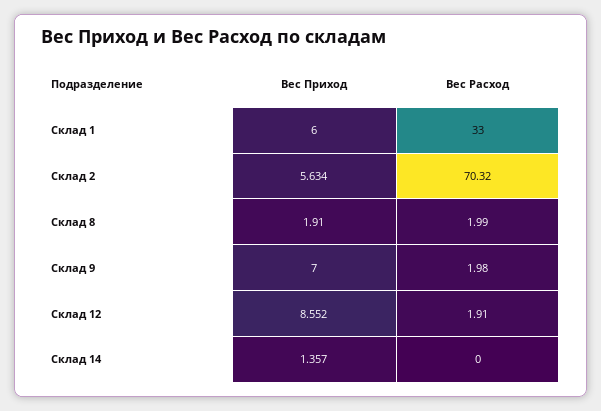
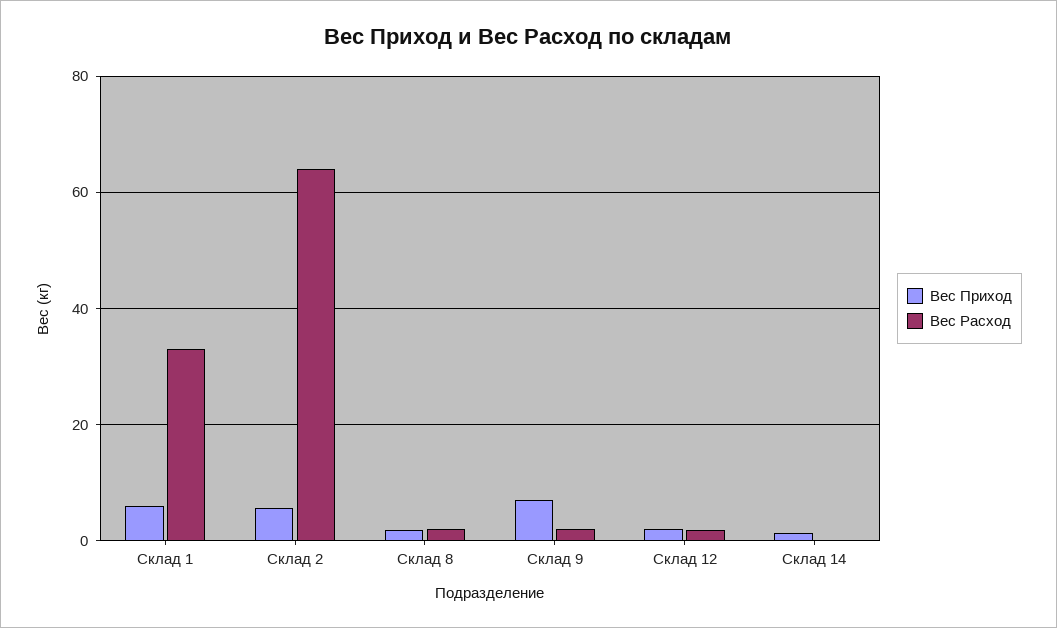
  {
    "Вес Приход": {
      "Склад 1": 6,
      "Склад 2": 5.634,
      "Склад 8": 1.91,
      "Склад 9": 7,
-     "Склад 12": 8.552,
+     "Склад 12": 2,
      "Склад 14": 1.357
    },
    "Вес Расход": {
      "Склад 1": 33,
-     "Склад 2": 70.32,
+     "Склад 2": 64,
      "Склад 8": 1.99,
      "Склад 9": 1.98,
      "Склад 12": 1.91,
      "Склад 14": 0
    }
  }

